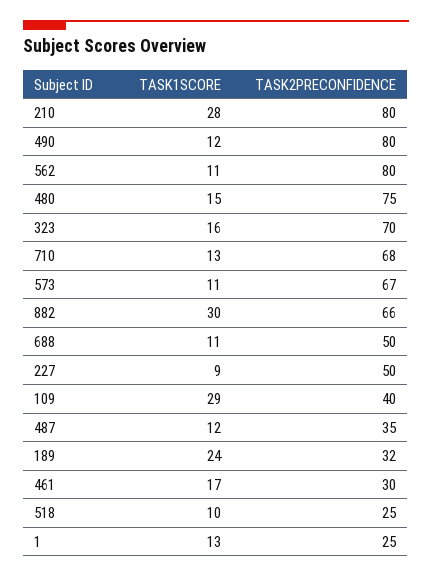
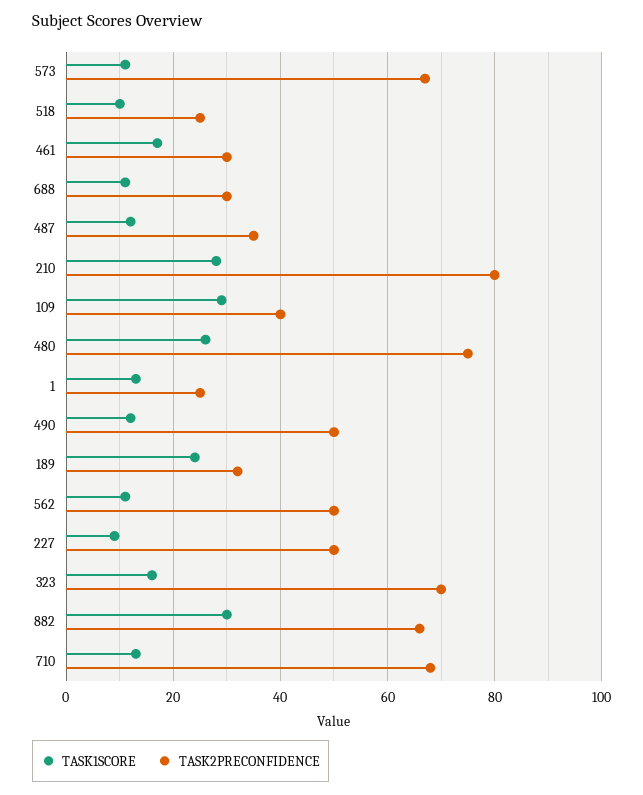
  {
    "TASK1SCORE": {
      "210": 28,
      "490": 12,
      "562": 11,
-     "480": 15,
+     "480": 25,
      "323": 16,
      "710": 13,
      "573": 11,
      "882": 30,
      "688": 11,
      "227": 9,
      "109": 29,
      "487": 12,
      "189": 24,
      "461": 17,
      "518": 10,
      "1": 13
    },
    "TASK2PRECONFIDENCE": {
      "210": 80,
-     "490": 80,
+     "490": 50,
-     "562": 80,
+     "562": 50,
      "480": 75,
      "323": 70,
      "710": 68,
      "573": 67,
      "882": 66,
-     "688": 50,
+     "688": 30,
      "227": 50,
      "109": 40,
      "487": 35,
      "189": 32,
      "461": 30,
      "518": 25,
      "1": 25
    }
  }

